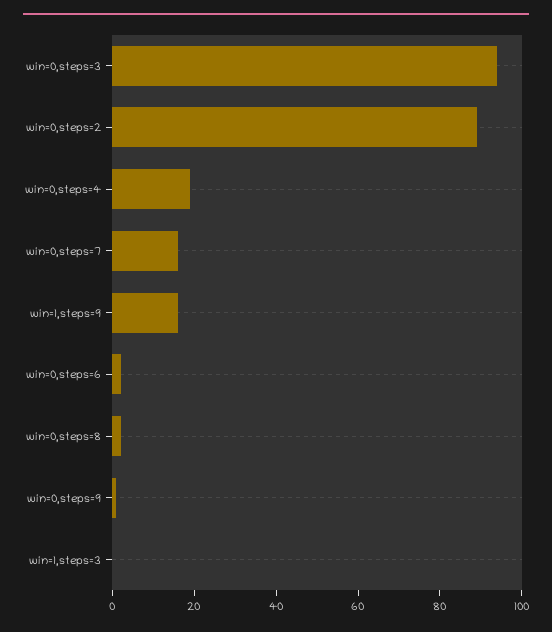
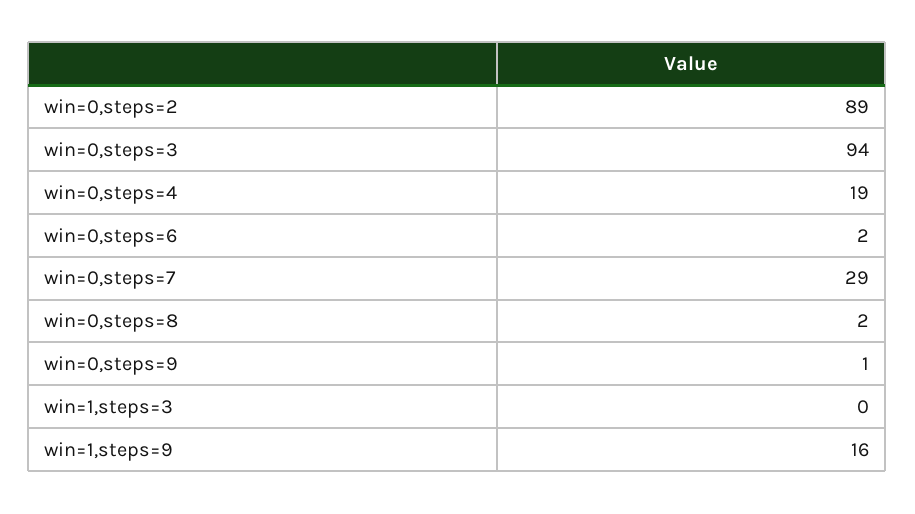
  {
    "win=0,steps=3": 94,
    "win=0,steps=2": 89,
    "win=0,steps=4": 19,
-   "win=0,steps=7": 15,
+   "win=0,steps=7": 29,
    "win=1,steps=9": 16,
    "win=0,steps=6": 2,
    "win=0,steps=8": 2,
    "win=0,steps=9": 1,
    "win=1,steps=3": 0
  }

